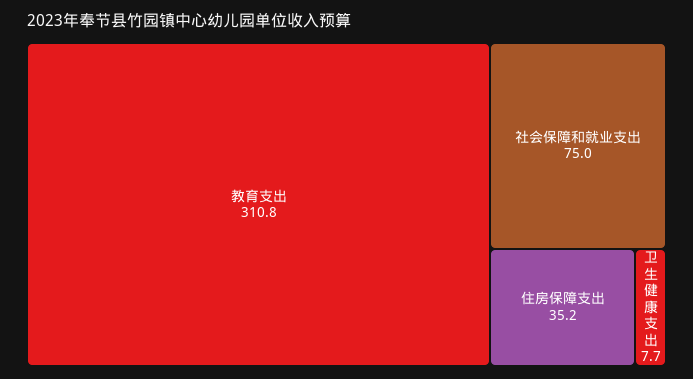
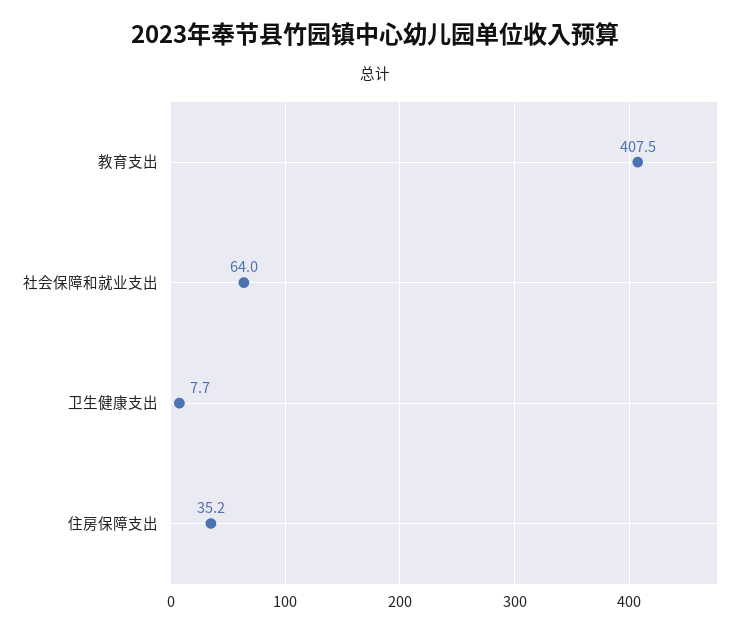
  {
-   "教育支出": 310.8,
+   "教育支出": 407.5,
-   "社会保障和就业支出": 75,
+   "社会保障和就业支出": 64,
    "住房保障支出": 35.2,
    "卫生健康支出": 7.7
  }

